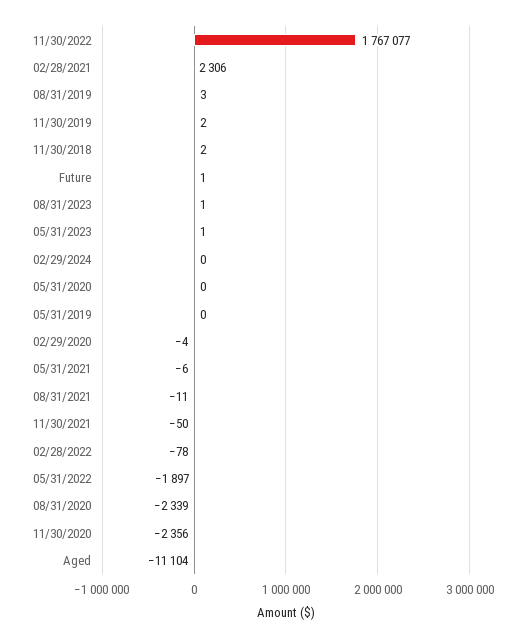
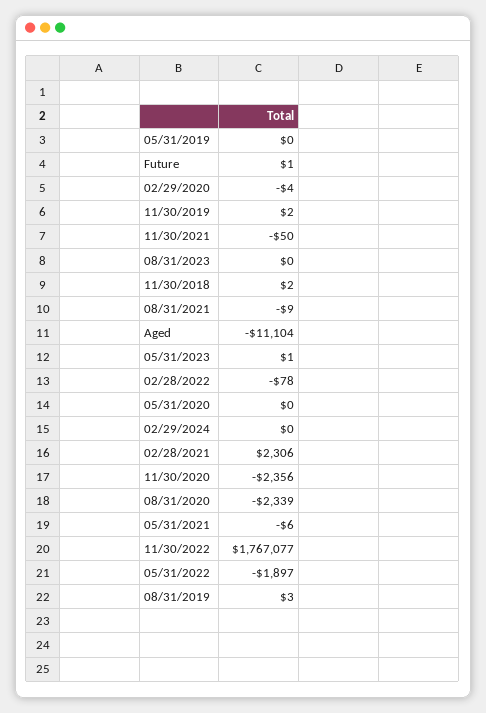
  {
    "11/30/2022": 1767077,
    "02/28/2021": 2306,
    "08/31/2019": 3,
    "11/30/2019": 2,
    "11/30/2018": 2,
    "Future": 1,
-   "08/31/2023": 1,
+   "08/31/2023": 0,
    "05/31/2023": 1,
    "02/29/2024": 0,
    "05/31/2020": 0,
    "05/31/2019": 0,
    "02/29/2020": -4,
    "05/31/2021": -6,
-   "08/31/2021": -11,
+   "08/31/2021": -9,
    "11/30/2021": -50,
    "02/28/2022": -78,
    "05/31/2022": -1897,
    "08/31/2020": -2339,
    "11/30/2020": -2356,
    "Aged": -11104
  }

